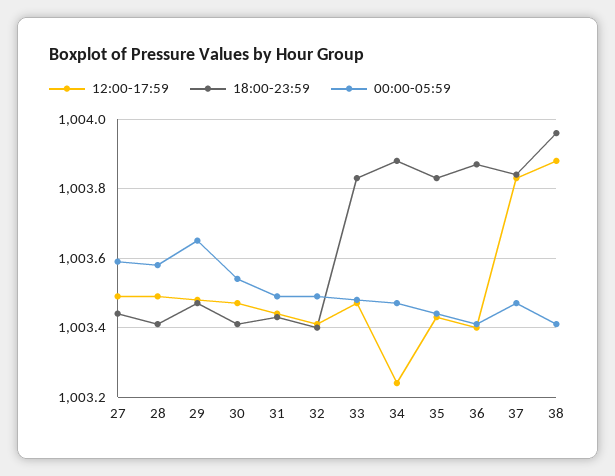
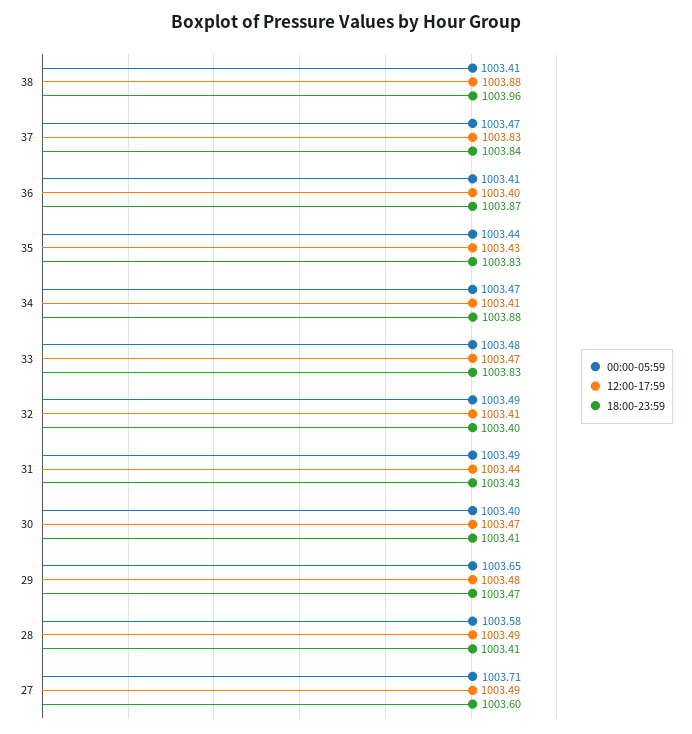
  {
    "12:00-17:59": {
      "27": 1003.49,
      "28": 1003.49,
      "29": 1003.48,
      "30": 1003.47,
      "31": 1003.44,
      "32": 1003.41,
      "33": 1003.47,
-     "34": 1003.25,
+     "34": 1003.41,
      "35": 1003.43,
      "36": 1003.4,
      "37": 1003.83,
      "38": 1003.88
    },
    "18:00-23:59": {
-     "27": 1003.45,
+     "27": 1003.6,
      "28": 1003.41,
      "29": 1003.47,
      "30": 1003.41,
      "31": 1003.43,
      "32": 1003.4,
      "33": 1003.83,
      "34": 1003.88,
      "35": 1003.83,
      "36": 1003.87,
      "37": 1003.84,
      "38": 1003.96
    },
    "00:00-05:59": {
-     "27": 1003.6,
+     "27": 1003.71,
      "28": 1003.58,
      "29": 1003.65,
-     "30": 1003.55,
+     "30": 1003.4,
      "31": 1003.49,
      "32": 1003.49,
      "33": 1003.48,
      "34": 1003.47,
      "35": 1003.44,
      "36": 1003.41,
      "37": 1003.47,
      "38": 1003.41
    }
  }

